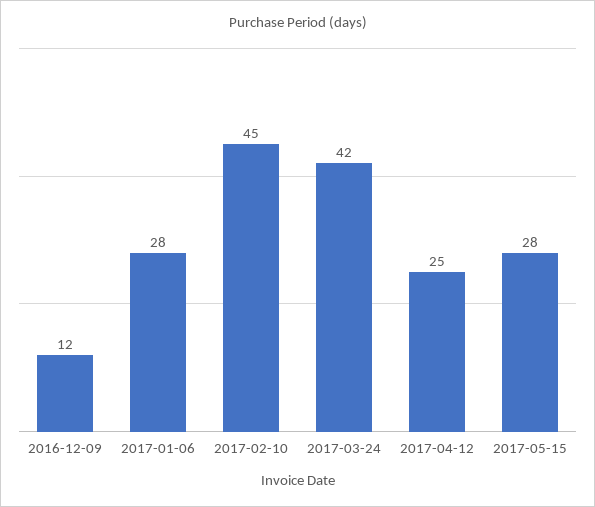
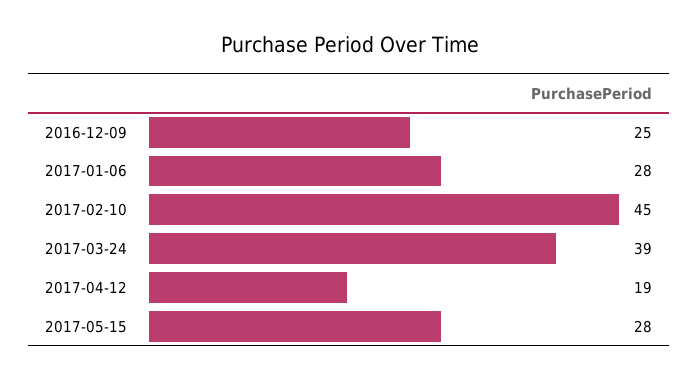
  {
-   "2016-12-09": 12,
+   "2016-12-09": 25,
    "2017-01-06": 28,
    "2017-02-10": 45,
-   "2017-03-24": 42,
+   "2017-03-24": 39,
-   "2017-04-12": 25,
+   "2017-04-12": 19,
    "2017-05-15": 28
  }

